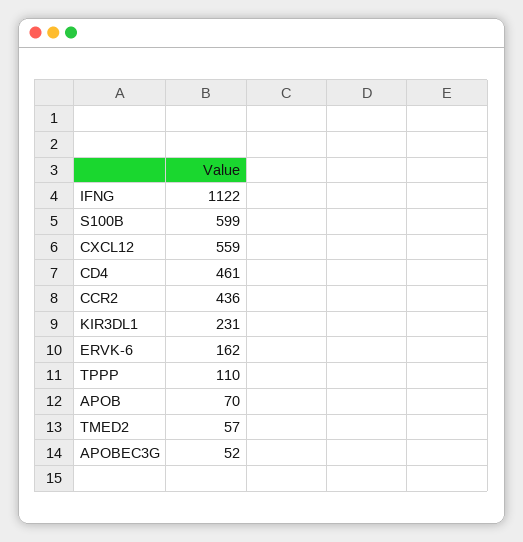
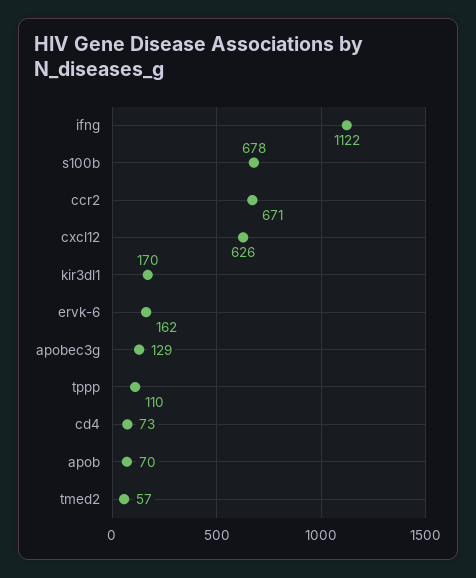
  {
    "IFNG": 1122,
-   "S100B": 599,
+   "S100B": 678,
-   "CXCL12": 559,
+   "CXCL12": 626,
-   "CD4": 461,
+   "CD4": 73,
-   "CCR2": 436,
+   "CCR2": 671,
-   "KIR3DL1": 231,
+   "KIR3DL1": 170,
    "ERVK-6": 162,
    "TPPP": 110,
    "APOB": 70,
    "TMED2": 57,
-   "APOBEC3G": 52
+   "APOBEC3G": 129
  }

